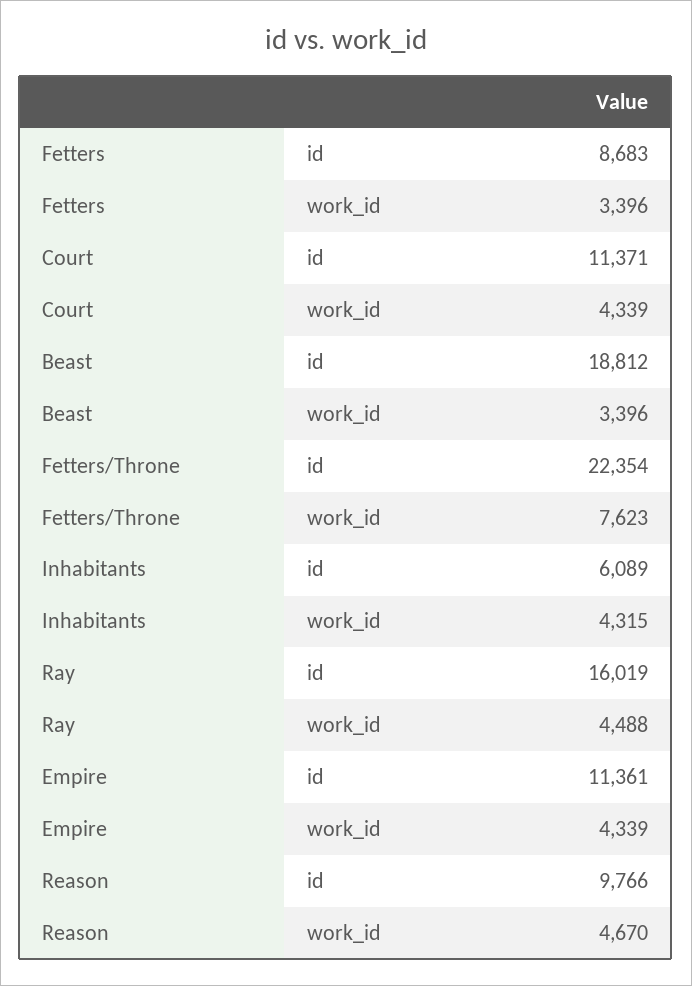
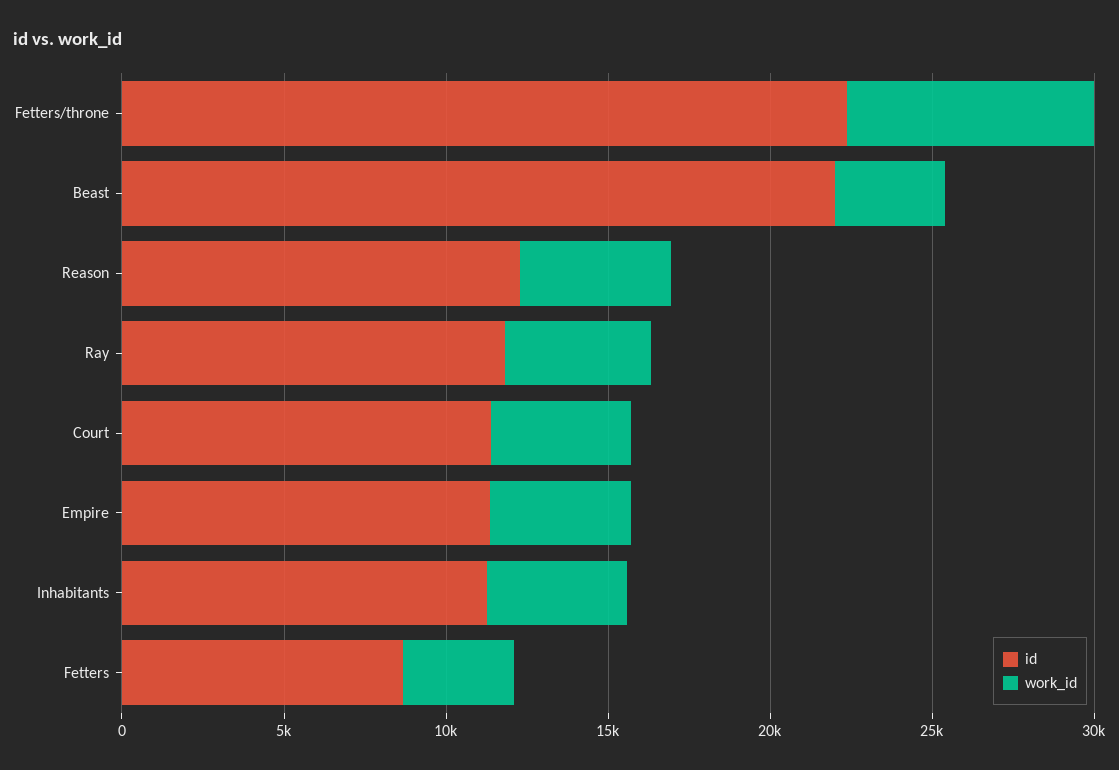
  {
    "id": {
      "Fetters": 8683,
      "Court": 11371,
-     "Beast": 18812,
+     "Beast": 22000,
      "Fetters/Throne": 22354,
-     "Inhabitants": 6089,
+     "Inhabitants": 11000,
-     "Ray": 16019,
+     "Ray": 12000,
      "Empire": 11361,
-     "Reason": 9766
+     "Reason": 12000
    },
    "work_id": {
      "Fetters": 3396,
      "Court": 4339,
      "Beast": 3396,
      "Fetters/Throne": 7623,
      "Inhabitants": 4315,
      "Ray": 4488,
      "Empire": 4339,
      "Reason": 4670
    }
  }

